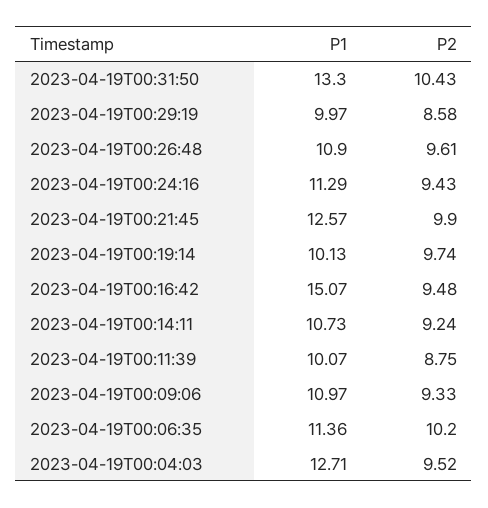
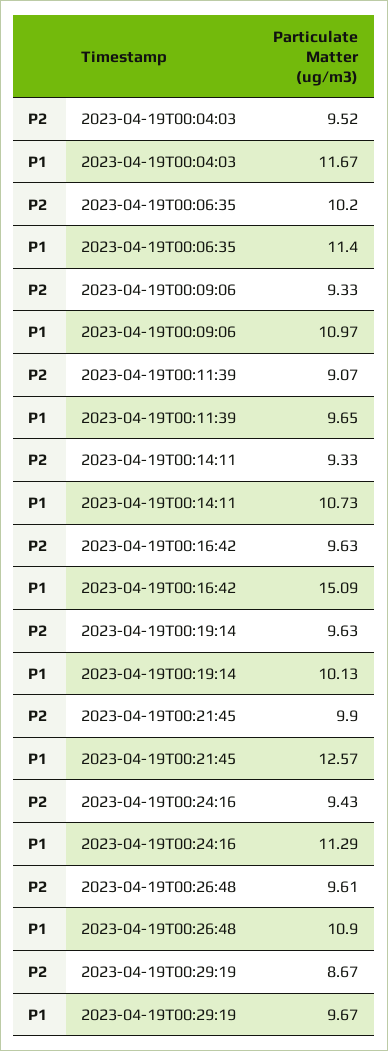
  {
    "P1": {
-     "2023-04-19T00:31:50": 13.3,
-     "2023-04-19T00:29:19": 9.97,
+     "2023-04-19T00:29:19": 9.67,
      "2023-04-19T00:26:48": 10.9,
      "2023-04-19T00:24:16": 11.29,
      "2023-04-19T00:21:45": 12.57,
      "2023-04-19T00:19:14": 10.13,
-     "2023-04-19T00:16:42": 15.07,
+     "2023-04-19T00:16:42": 15.09,
      "2023-04-19T00:14:11": 10.73,
-     "2023-04-19T00:11:39": 10.07,
+     "2023-04-19T00:11:39": 9.65,
      "2023-04-19T00:09:06": 10.97,
-     "2023-04-19T00:06:35": 11.36,
+     "2023-04-19T00:06:35": 11.4,
-     "2023-04-19T00:04:03": 12.71
+     "2023-04-19T00:04:03": 11.67
    },
    "P2": {
-     "2023-04-19T00:31:50": 10.43,
-     "2023-04-19T00:29:19": 8.58,
+     "2023-04-19T00:29:19": 8.67,
      "2023-04-19T00:26:48": 9.61,
      "2023-04-19T00:24:16": 9.43,
      "2023-04-19T00:21:45": 9.9,
-     "2023-04-19T00:19:14": 9.74,
+     "2023-04-19T00:19:14": 9.63,
-     "2023-04-19T00:16:42": 9.48,
+     "2023-04-19T00:16:42": 9.63,
-     "2023-04-19T00:14:11": 9.24,
+     "2023-04-19T00:14:11": 9.33,
-     "2023-04-19T00:11:39": 8.75,
+     "2023-04-19T00:11:39": 9.07,
      "2023-04-19T00:09:06": 9.33,
      "2023-04-19T00:06:35": 10.2,
      "2023-04-19T00:04:03": 9.52
    }
  }

